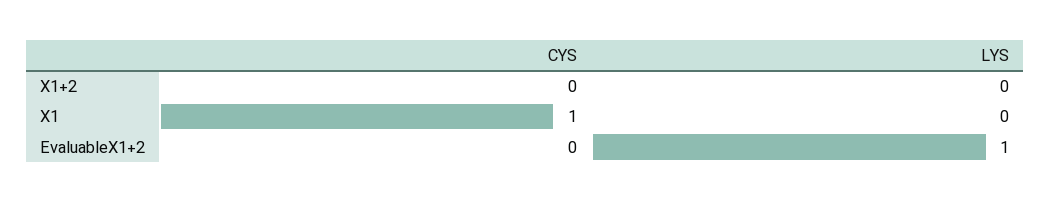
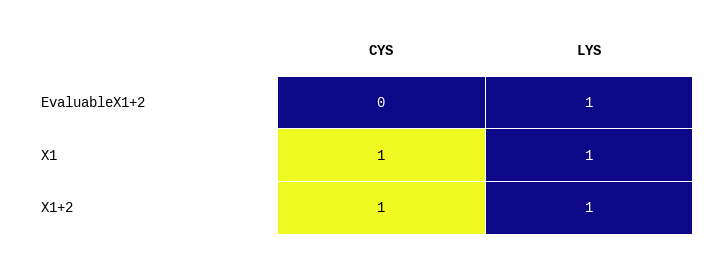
  {
    "CYS": {
-     "X1+2": 0,
+     "X1+2": 1,
      "X1": 1,
      "EvaluableX1+2": 0
    },
    "LYS": {
-     "X1+2": 0,
+     "X1+2": 1,
-     "X1": 0,
+     "X1": 1,
      "EvaluableX1+2": 1
    }
  }

